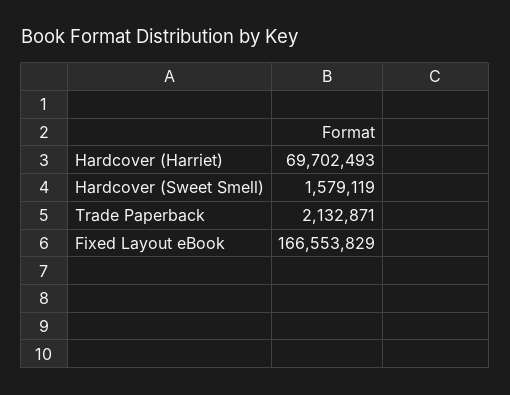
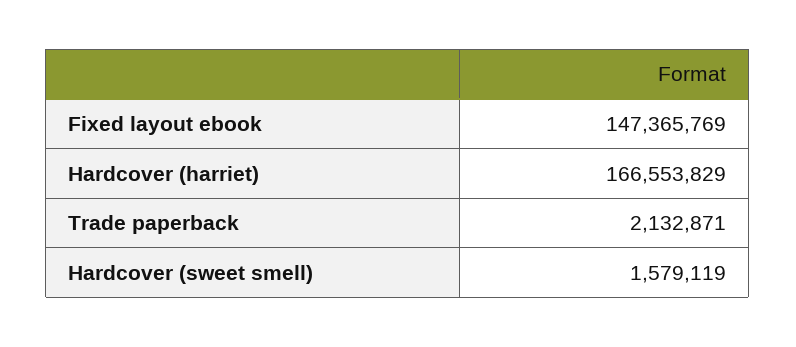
  {
-   "Hardcover (Harriet)": 69702493,
+   "Hardcover (Harriet)": 166553829,
    "Hardcover (Sweet Smell)": 1579119,
    "Trade Paperback": 2132871,
-   "Fixed Layout eBook": 166553829
+   "Fixed Layout eBook": 147365769
  }

